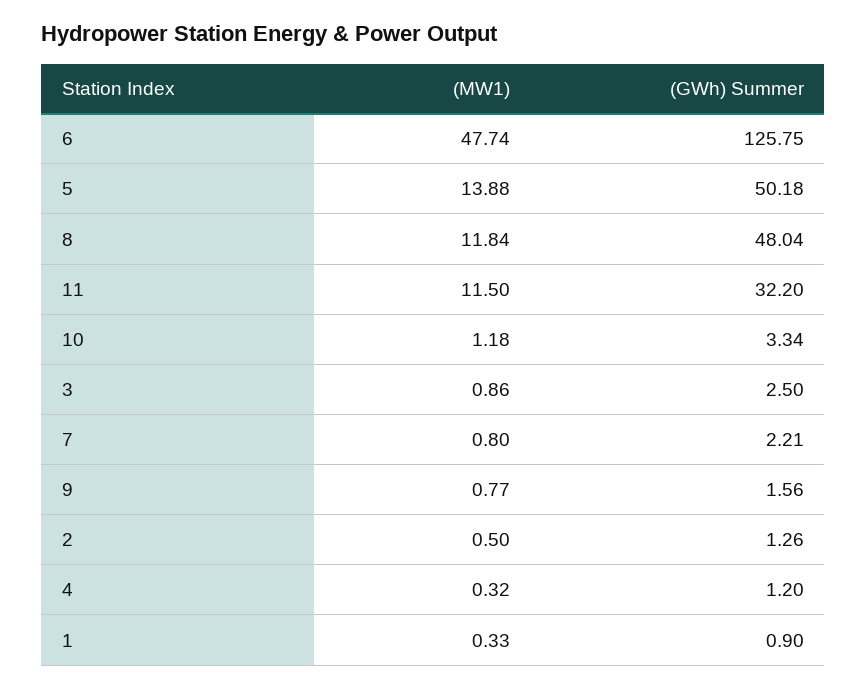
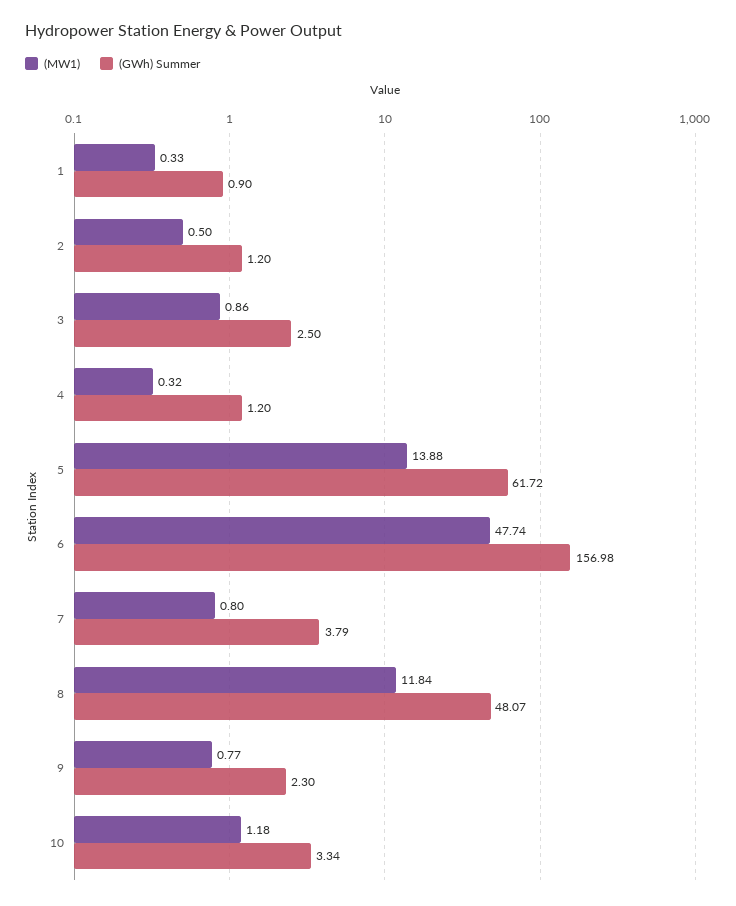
  {
    "(MW1)": {
      "6": 47.74,
      "5": 13.88,
      "8": 11.84,
-     "11": 11.5,
      "10": 1.18,
      "3": 0.86,
      "7": 0.8,
      "9": 0.77,
      "2": 0.5,
      "4": 0.32,
      "1": 0.33
    },
    "(GWh) Summer": {
-     "6": 125.75,
+     "6": 156.98,
-     "5": 50.18,
+     "5": 61.72,
-     "8": 48.04,
+     "8": 48.07,
-     "11": 32.2,
      "10": 3.34,
      "3": 2.5,
-     "7": 2.21,
+     "7": 3.79,
-     "9": 1.56,
+     "9": 2.3,
-     "2": 1.26,
+     "2": 1.2,
      "4": 1.2,
      "1": 0.9
    }
  }

